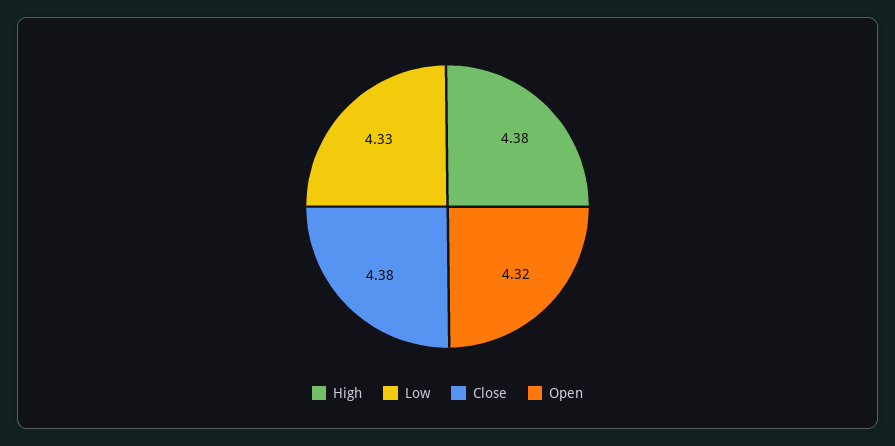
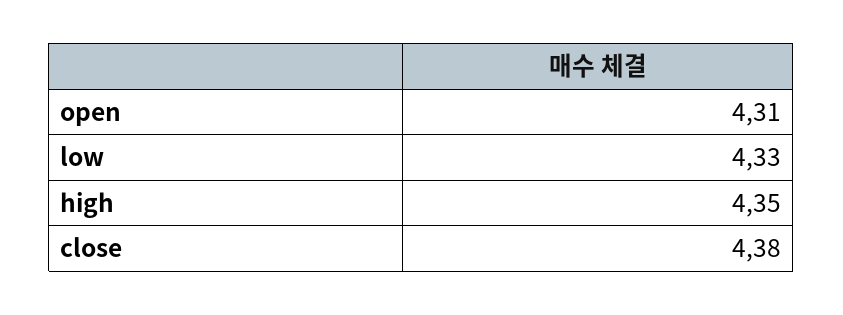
  {
-   "High": 4.38,
+   "High": 4.35,
    "Low": 4.33,
    "Close": 4.38,
-   "Open": 4.32
+   "Open": 4.31
  }

